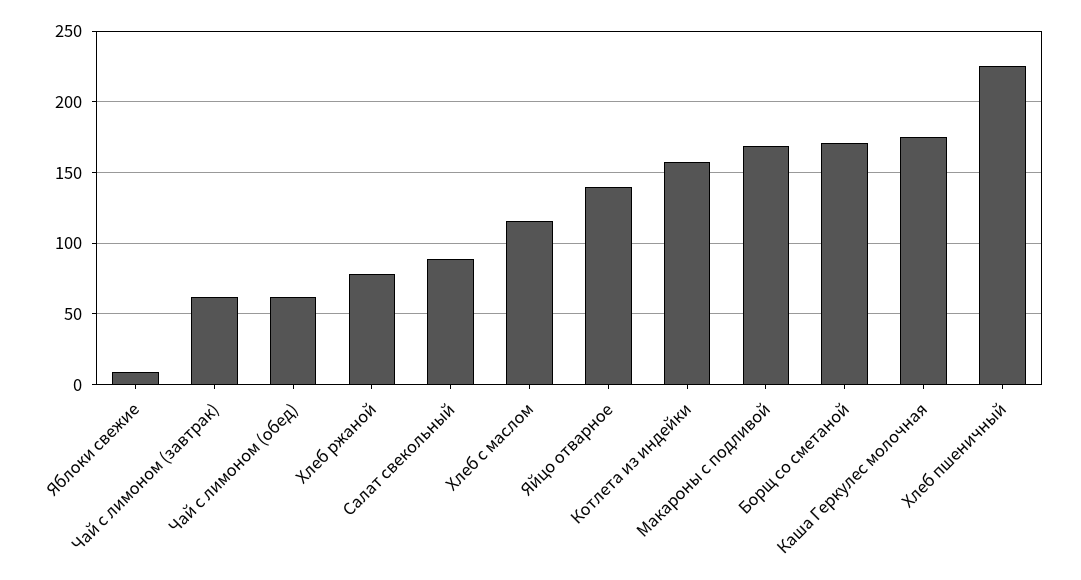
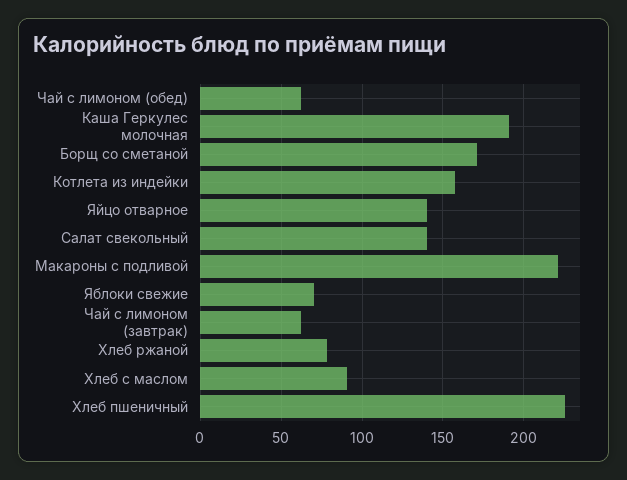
  {
-   "Яблоки свежие": 10,
+   "Яблоки свежие": 70,
    "Чай с лимоном (завтрак)": 60,
    "Чай с лимоном (обед)": 60,
    "Хлеб ржаной": 80,
-   "Салат свекольный": 90,
+   "Салат свекольный": 140,
-   "Хлеб с маслом": 115,
+   "Хлеб с маслом": 90,
    "Яйцо отварное": 140,
    "Котлета из индейки": 155,
-   "Макароны с подливой": 170,
+   "Макароны с подливой": 220,
    "Борщ со сметаной": 170,
-   "Каша Геркулес молочная": 175,
+   "Каша Геркулес молочная": 190,
    "Хлеб пшеничный": 225
  }

